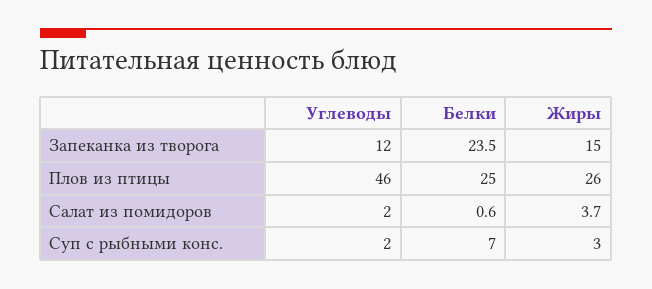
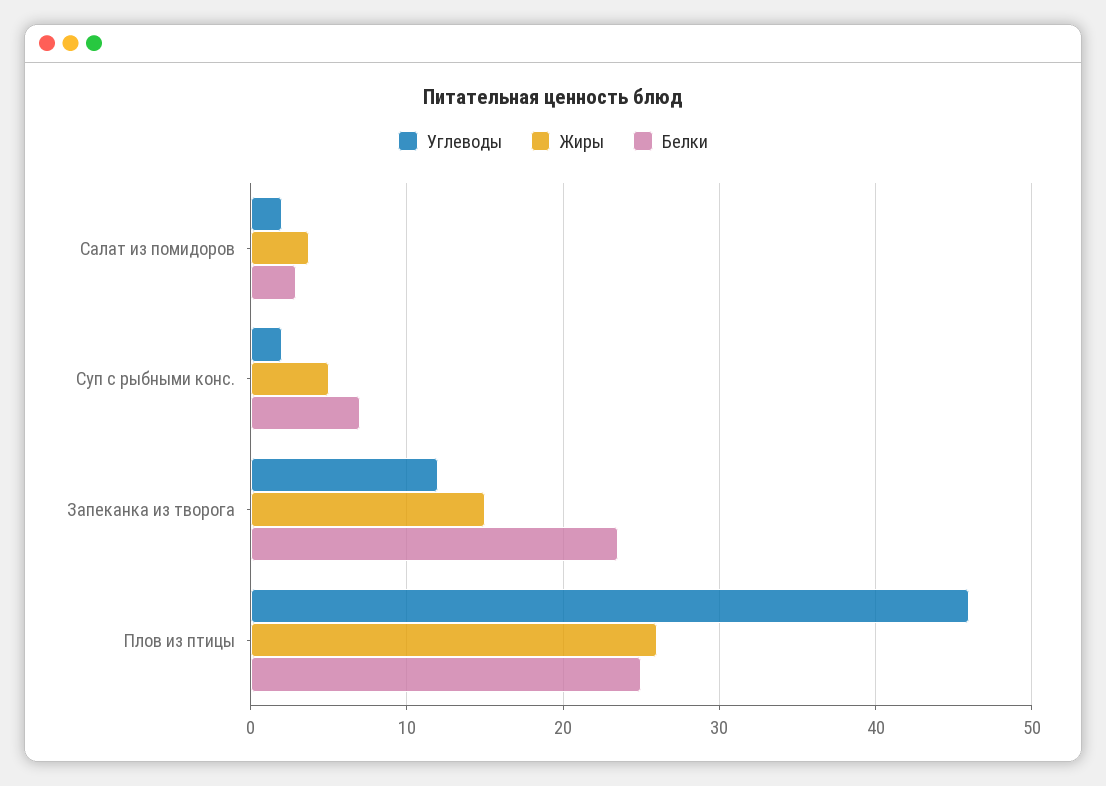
  {
    "Углеводы": {
      "Запеканка из творога": 12,
      "Плов из птицы": 46,
      "Салат из помидоров": 2,
      "Суп с рыбными конс.": 2
    },
    "Белки": {
      "Запеканка из творога": 23.5,
      "Плов из птицы": 25,
-     "Салат из помидоров": 0.6,
+     "Салат из помидоров": 3,
      "Суп с рыбными конс.": 7
    },
    "Жиры": {
      "Запеканка из творога": 15,
      "Плов из птицы": 26,
      "Салат из помидоров": 3.7,
-     "Суп с рыбными конс.": 3
+     "Суп с рыбными конс.": 5
    }
  }

